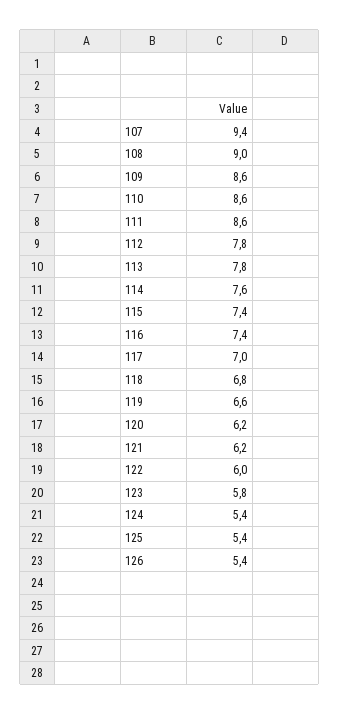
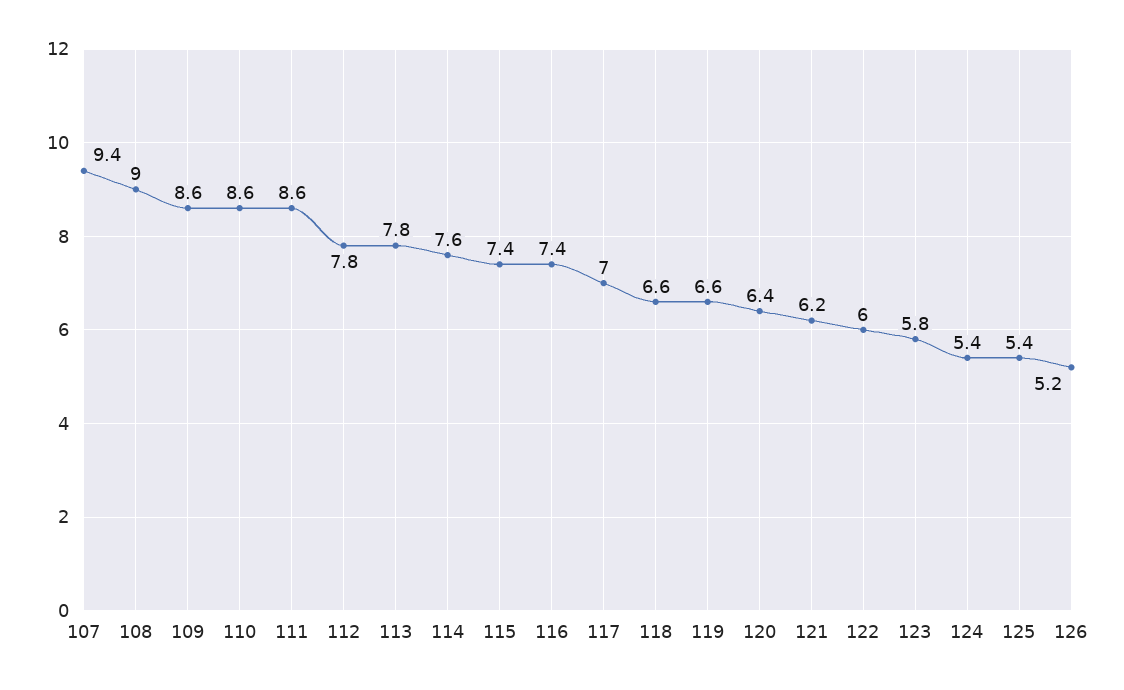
  {
    "107": 9.4,
    "108": 9,
    "109": 8.6,
    "110": 8.6,
    "111": 8.6,
    "112": 7.8,
    "113": 7.8,
    "114": 7.6,
    "115": 7.4,
    "116": 7.4,
    "117": 7,
-   "118": 6.8,
+   "118": 6.6,
    "119": 6.6,
-   "120": 6.2,
+   "120": 6.4,
    "121": 6.2,
    "122": 6,
    "123": 5.8,
    "124": 5.4,
    "125": 5.4,
-   "126": 5.4
+   "126": 5.2
  }

